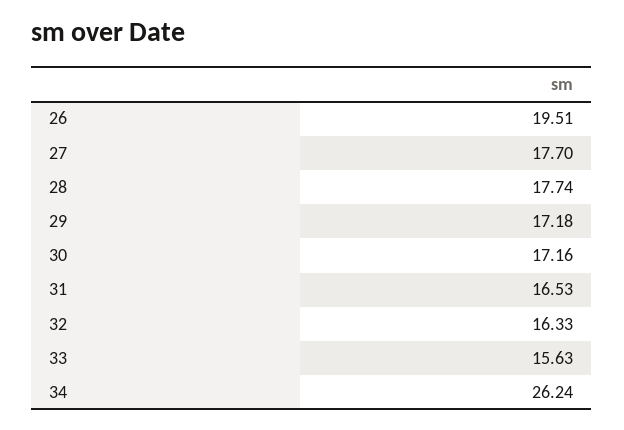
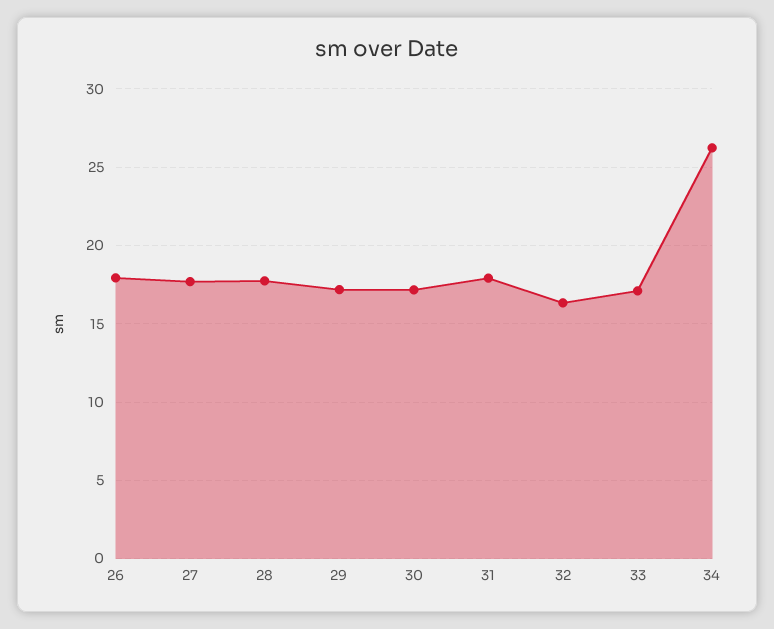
  {
-   "26": 19.51,
+   "26": 18,
    "27": 17.7,
    "28": 17.74,
    "29": 17.18,
    "30": 17.16,
-   "31": 16.53,
+   "31": 18,
    "32": 16.33,
-   "33": 15.63,
+   "33": 17,
    "34": 26.24
  }

